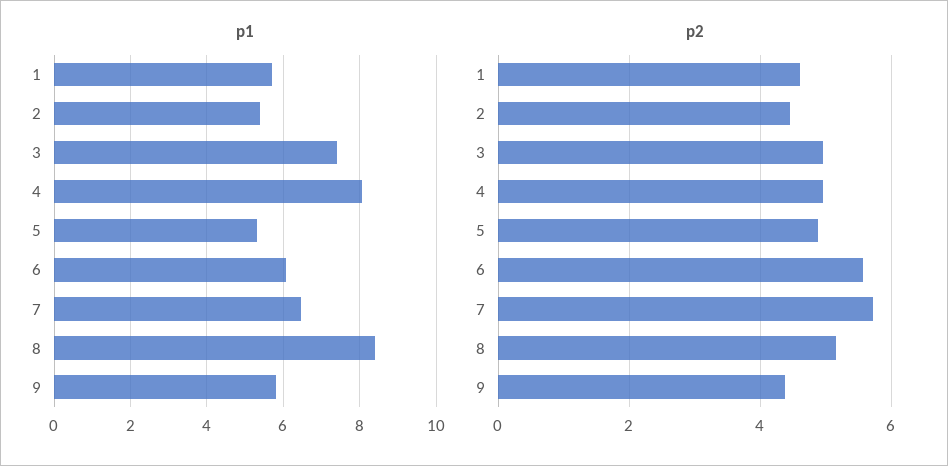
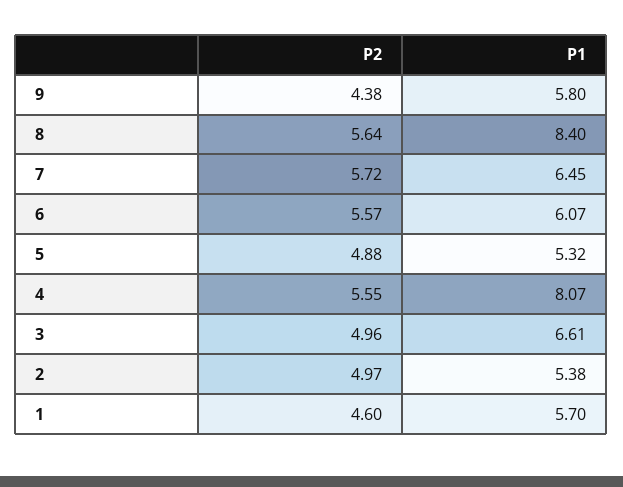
  {
    "p1": {
      "1": 5.7,
      "2": 5.38,
-     "3": 7.4,
+     "3": 6.61,
      "4": 8.07,
      "5": 5.32,
      "6": 6.07,
      "7": 6.45,
      "8": 8.4,
      "9": 5.8
    },
    "p2": {
      "1": 4.6,
-     "2": 4.4,
+     "2": 4.97,
      "3": 4.96,
-     "4": 5,
+     "4": 5.55,
      "5": 4.88,
      "6": 5.57,
      "7": 5.72,
-     "8": 5.2,
+     "8": 5.64,
      "9": 4.38
    }
  }

